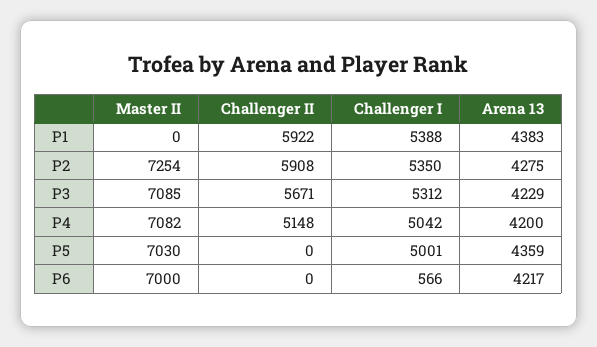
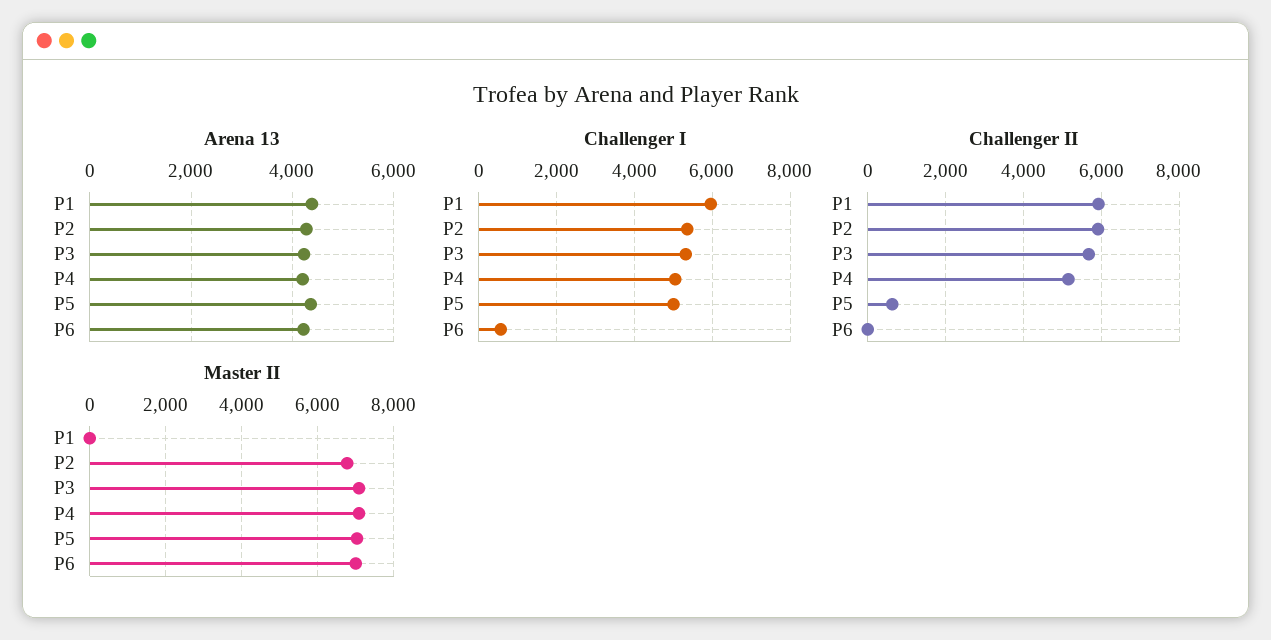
  {
    "Master II": {
      "P1": 0,
-     "P2": 7254,
+     "P2": 6800,
      "P3": 7085,
      "P4": 7082,
      "P5": 7030,
      "P6": 7000
    },
    "Challenger II": {
      "P1": 5922,
      "P2": 5908,
      "P3": 5671,
      "P4": 5148,
-     "P5": 0,
+     "P5": 600,
      "P6": 0
    },
    "Challenger I": {
-     "P1": 5388,
+     "P1": 6000,
      "P2": 5350,
      "P3": 5312,
      "P4": 5042,
      "P5": 5001,
      "P6": 566
    },
    "Arena 13": {
      "P1": 4383,
      "P2": 4275,
      "P3": 4229,
      "P4": 4200,
      "P5": 4359,
      "P6": 4217
    }
  }

